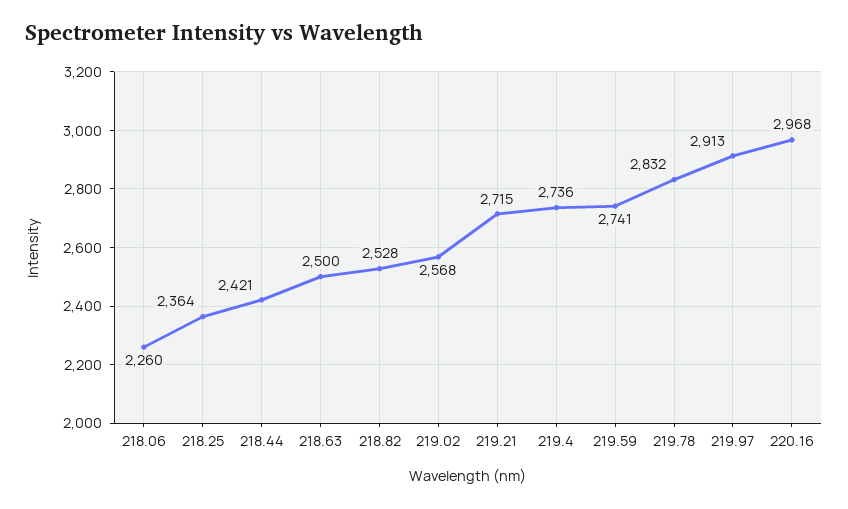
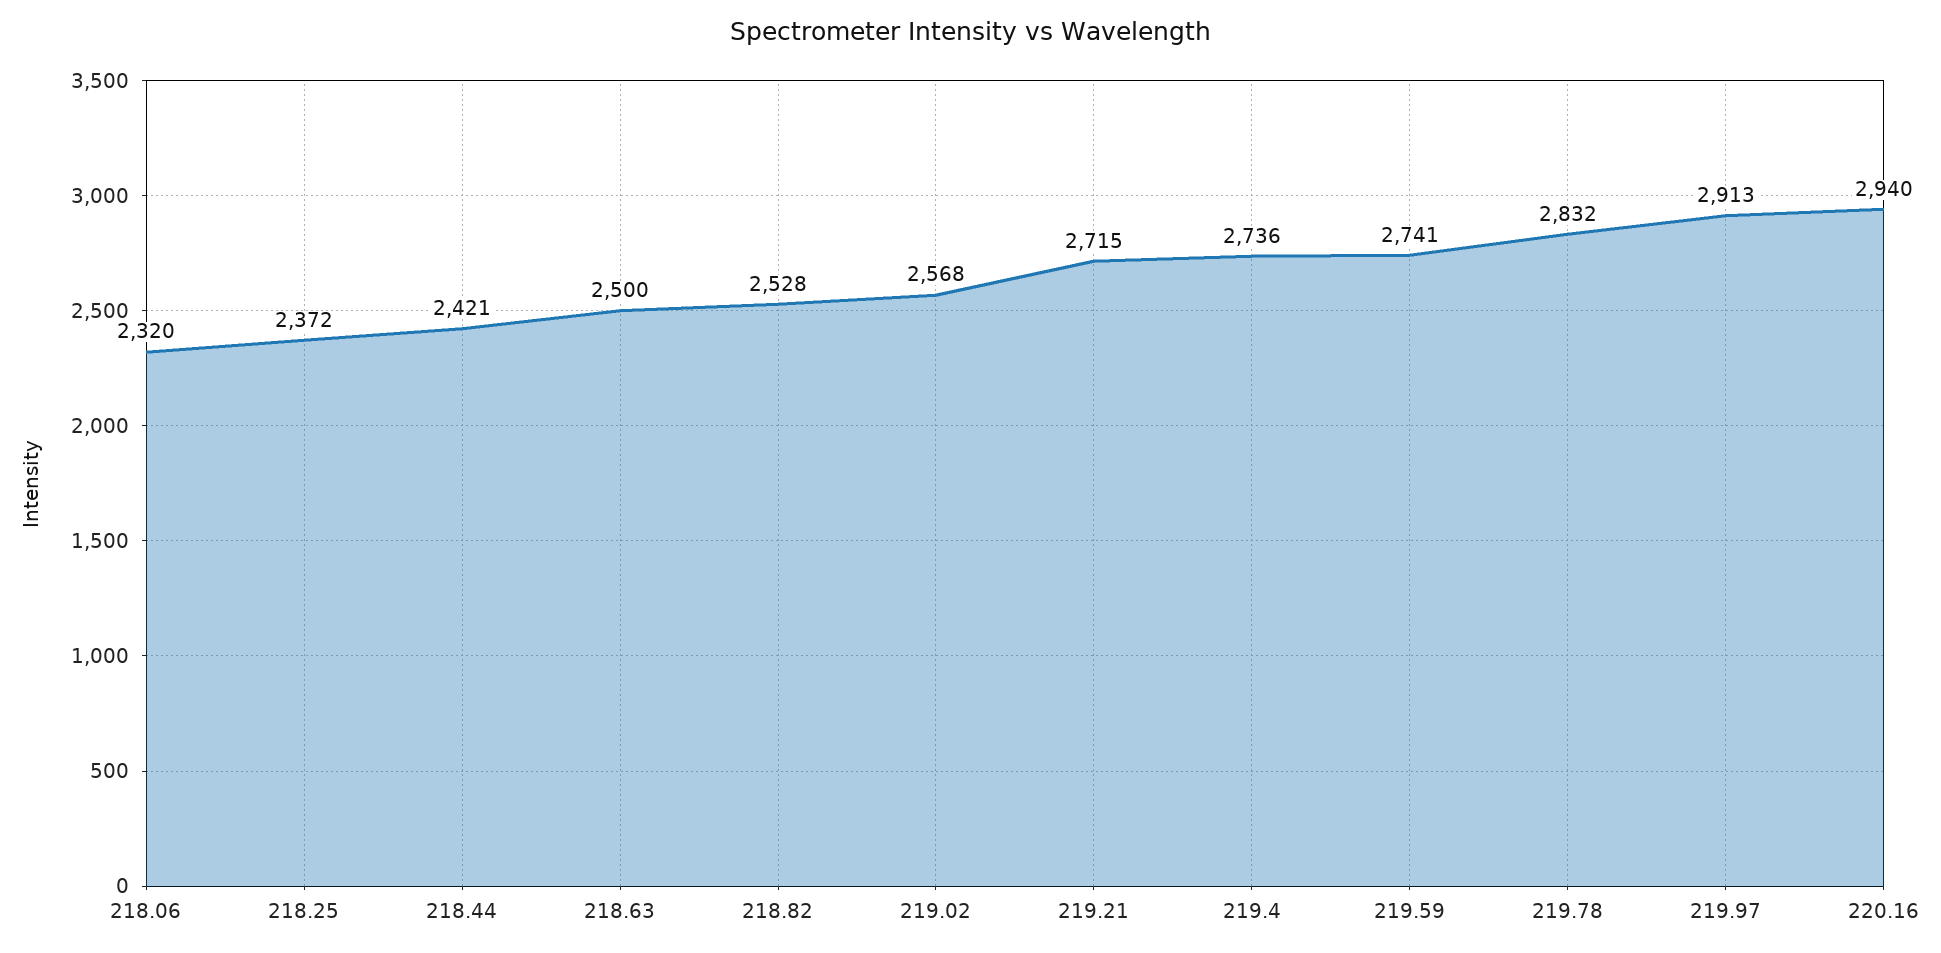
  {
-   "218.06": 2260,
+   "218.06": 2320,
-   "218.25": 2364,
+   "218.25": 2372,
    "218.44": 2421,
    "218.63": 2500,
    "218.82": 2528,
    "219.02": 2568,
    "219.21": 2715,
    "219.4": 2736,
    "219.59": 2741,
    "219.78": 2832,
    "219.97": 2913,
-   "220.16": 2968
+   "220.16": 2940
  }

